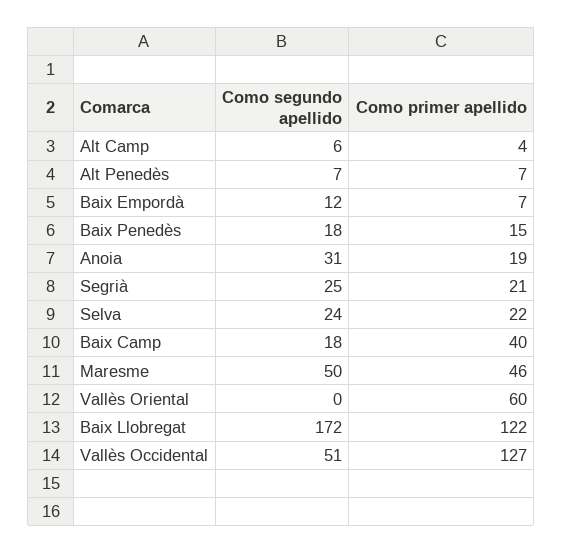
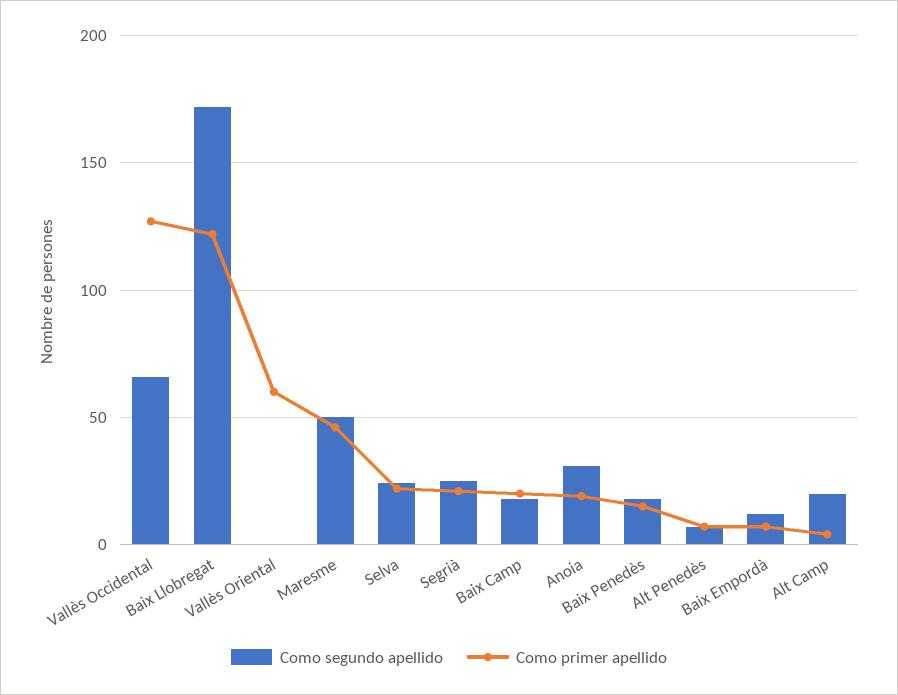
  {
    "Como segundo apellido": {
-     "Alt Camp": 6,
+     "Alt Camp": 20,
      "Alt Penedès": 7,
      "Baix Empordà": 12,
      "Baix Penedès": 18,
      "Anoia": 31,
      "Segrià": 25,
      "Selva": 24,
      "Baix Camp": 18,
      "Maresme": 50,
      "Vallès Oriental": 0,
      "Baix Llobregat": 172,
-     "Vallès Occidental": 51
+     "Vallès Occidental": 65
    },
    "Como primer apellido": {
      "Alt Camp": 4,
      "Alt Penedès": 7,
      "Baix Empordà": 7,
      "Baix Penedès": 15,
      "Anoia": 19,
      "Segrià": 21,
      "Selva": 22,
-     "Baix Camp": 40,
+     "Baix Camp": 20,
      "Maresme": 46,
      "Vallès Oriental": 60,
      "Baix Llobregat": 122,
      "Vallès Occidental": 127
    }
  }

